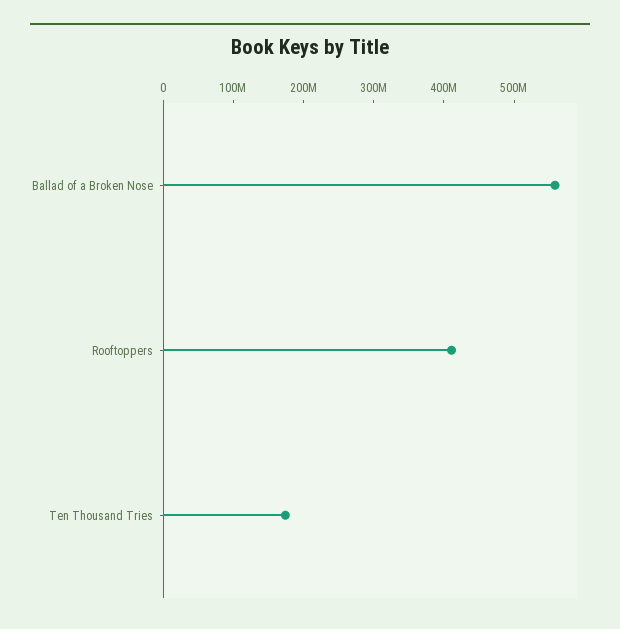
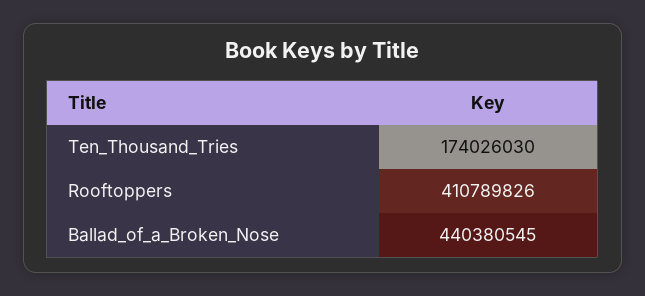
  {
-   "Ballad of a Broken Nose": 560000000,
+   "Ballad of a Broken Nose": 440380545,
    "Rooftoppers": 410789826,
    "Ten Thousand Tries": 174026030
  }

